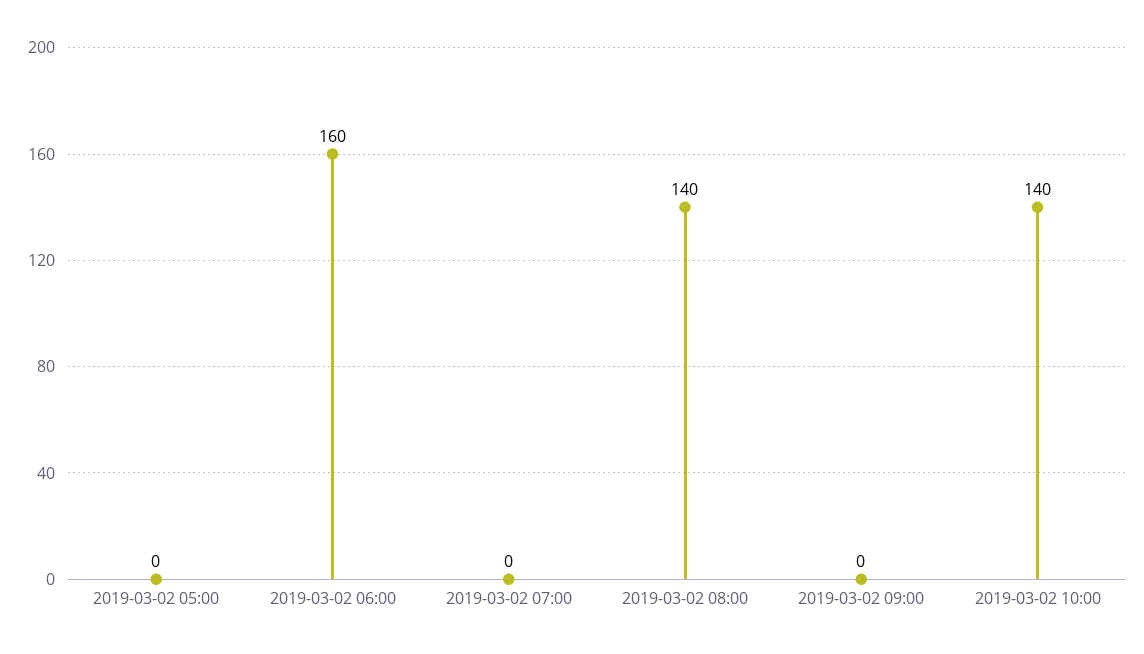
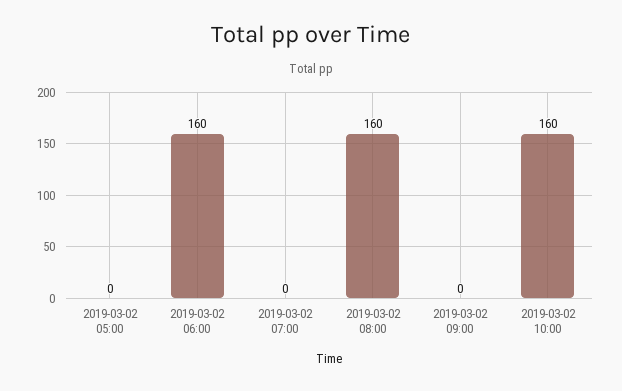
  {
    "2019-03-02 05:00": 0,
    "2019-03-02 06:00": 160,
    "2019-03-02 07:00": 0,
-   "2019-03-02 08:00": 140,
+   "2019-03-02 08:00": 160,
    "2019-03-02 09:00": 0,
-   "2019-03-02 10:00": 140
+   "2019-03-02 10:00": 160
  }

